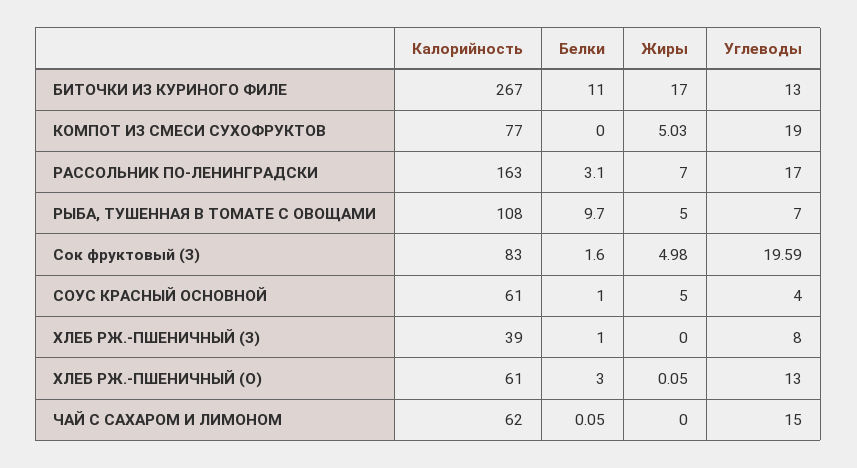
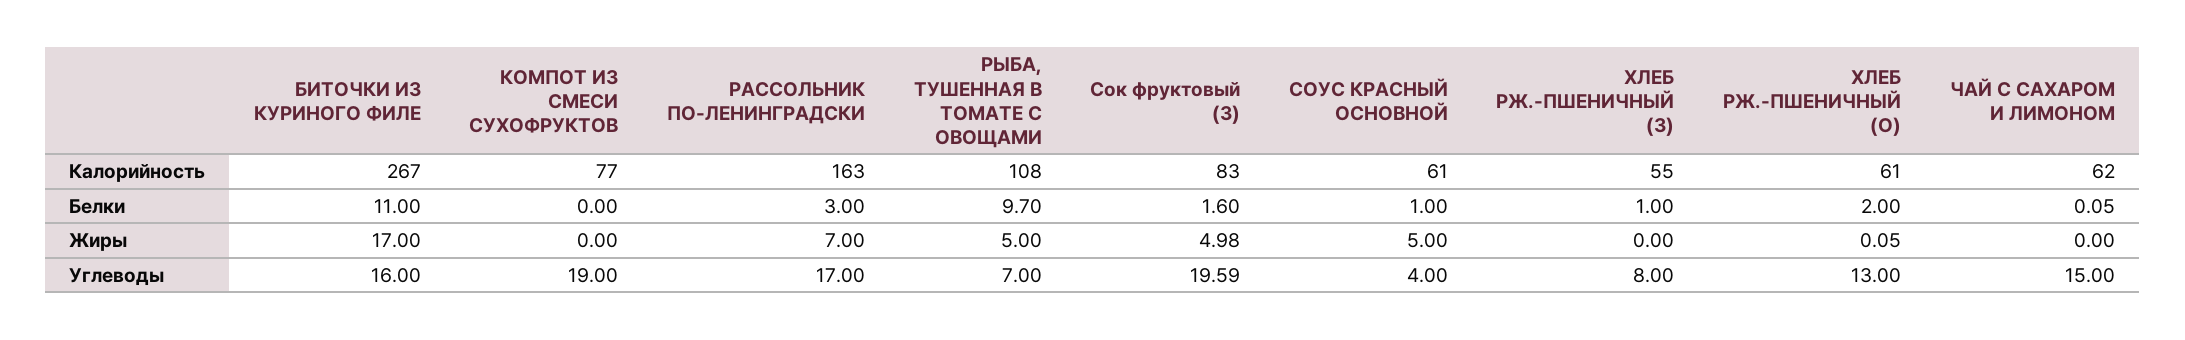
  {
    "Калорийность": {
      "БИТОЧКИ ИЗ КУРИНОГО ФИЛЕ": 267,
      "КОМПОТ ИЗ СМЕСИ СУХОФРУКТОВ": 77,
      "РАССОЛЬНИК ПО-ЛЕНИНГРАДСКИ": 163,
      "РЫБА, ТУШЕННАЯ В ТОМАТЕ С ОВОЩАМИ": 108,
      "Сок фруктовый (З)": 83,
      "СОУС КРАСНЫЙ ОСНОВНОЙ": 61,
-     "ХЛЕБ РЖ.-ПШЕНИЧНЫЙ (З)": 39,
+     "ХЛЕБ РЖ.-ПШЕНИЧНЫЙ (З)": 55,
      "ХЛЕБ РЖ.-ПШЕНИЧНЫЙ (О)": 61,
      "ЧАЙ С САХАРОМ И ЛИМОНОМ": 62
    },
    "Белки": {
      "БИТОЧКИ ИЗ КУРИНОГО ФИЛЕ": 11,
      "КОМПОТ ИЗ СМЕСИ СУХОФРУКТОВ": 0,
-     "РАССОЛЬНИК ПО-ЛЕНИНГРАДСКИ": 3.1,
+     "РАССОЛЬНИК ПО-ЛЕНИНГРАДСКИ": 3,
      "РЫБА, ТУШЕННАЯ В ТОМАТЕ С ОВОЩАМИ": 9.7,
      "Сок фруктовый (З)": 1.6,
      "СОУС КРАСНЫЙ ОСНОВНОЙ": 1,
      "ХЛЕБ РЖ.-ПШЕНИЧНЫЙ (З)": 1,
-     "ХЛЕБ РЖ.-ПШЕНИЧНЫЙ (О)": 3,
+     "ХЛЕБ РЖ.-ПШЕНИЧНЫЙ (О)": 2,
      "ЧАЙ С САХАРОМ И ЛИМОНОМ": 0.05
    },
    "Жиры": {
      "БИТОЧКИ ИЗ КУРИНОГО ФИЛЕ": 17,
-     "КОМПОТ ИЗ СМЕСИ СУХОФРУКТОВ": 5.03,
+     "КОМПОТ ИЗ СМЕСИ СУХОФРУКТОВ": 0,
      "РАССОЛЬНИК ПО-ЛЕНИНГРАДСКИ": 7,
      "РЫБА, ТУШЕННАЯ В ТОМАТЕ С ОВОЩАМИ": 5,
      "Сок фруктовый (З)": 4.98,
      "СОУС КРАСНЫЙ ОСНОВНОЙ": 5,
      "ХЛЕБ РЖ.-ПШЕНИЧНЫЙ (З)": 0,
      "ХЛЕБ РЖ.-ПШЕНИЧНЫЙ (О)": 0.05,
      "ЧАЙ С САХАРОМ И ЛИМОНОМ": 0
    },
    "Углеводы": {
-     "БИТОЧКИ ИЗ КУРИНОГО ФИЛЕ": 13,
+     "БИТОЧКИ ИЗ КУРИНОГО ФИЛЕ": 16,
      "КОМПОТ ИЗ СМЕСИ СУХОФРУКТОВ": 19,
      "РАССОЛЬНИК ПО-ЛЕНИНГРАДСКИ": 17,
      "РЫБА, ТУШЕННАЯ В ТОМАТЕ С ОВОЩАМИ": 7,
      "Сок фруктовый (З)": 19.59,
      "СОУС КРАСНЫЙ ОСНОВНОЙ": 4,
      "ХЛЕБ РЖ.-ПШЕНИЧНЫЙ (З)": 8,
      "ХЛЕБ РЖ.-ПШЕНИЧНЫЙ (О)": 13,
      "ЧАЙ С САХАРОМ И ЛИМОНОМ": 15
    }
  }

